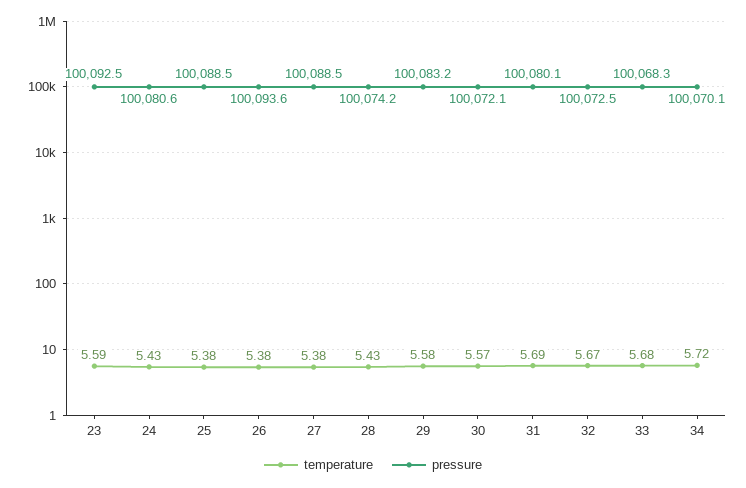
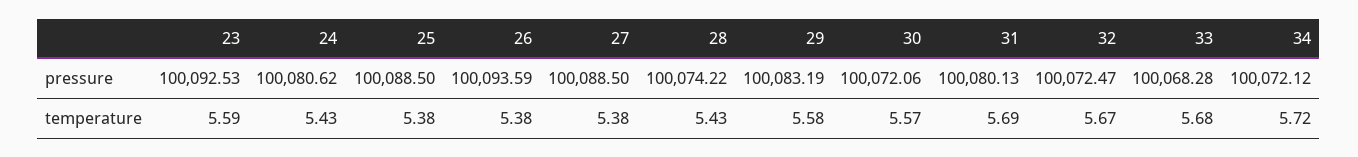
  {
    "temperature": {
      "23": 5.59,
      "24": 5.43,
      "25": 5.38,
      "26": 5.38,
      "27": 5.38,
      "28": 5.43,
      "29": 5.58,
      "30": 5.57,
      "31": 5.69,
      "32": 5.67,
      "33": 5.68,
      "34": 5.72
    },
    "pressure": {
      "23": 100092.53,
      "24": 100080.62,
      "25": 100088.5,
      "26": 100093.59,
      "27": 100088.5,
      "28": 100074.22,
      "29": 100083.19,
      "30": 100072.06,
      "31": 100080.13,
      "32": 100072.47,
      "33": 100068.28,
-     "34": 100070.1
+     "34": 100072.12
    }
  }

